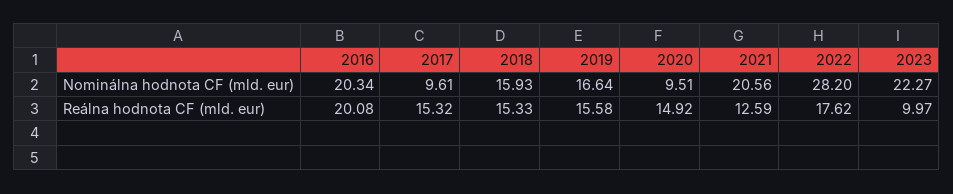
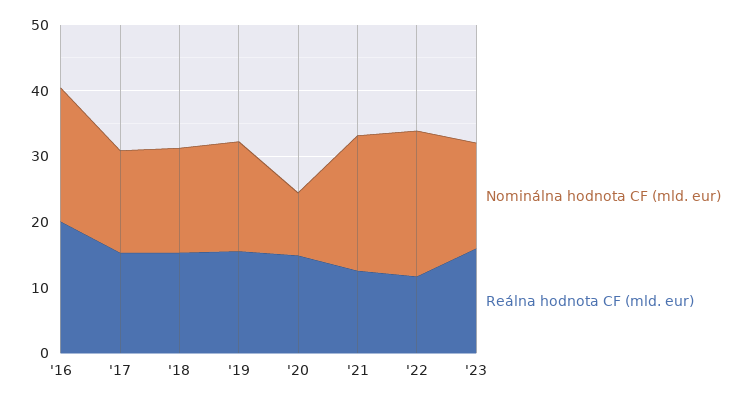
  {
    "Nominálna hodnota CF (mld. eur)": {
      "2016": 20.34,
-     "2017": 9.61,
+     "2017": 16,
      "2018": 15.93,
      "2019": 16.64,
      "2020": 9.51,
      "2021": 20.56,
-     "2022": 28.2,
+     "2022": 22,
-     "2023": 22.27
+     "2023": 16
    },
    "Reálna hodnota CF (mld. eur)": {
      "2016": 20.08,
      "2017": 15.32,
      "2018": 15.33,
      "2019": 15.58,
      "2020": 14.92,
      "2021": 12.59,
-     "2022": 17.62,
+     "2022": 12,
-     "2023": 9.97
+     "2023": 16
    }
  }

